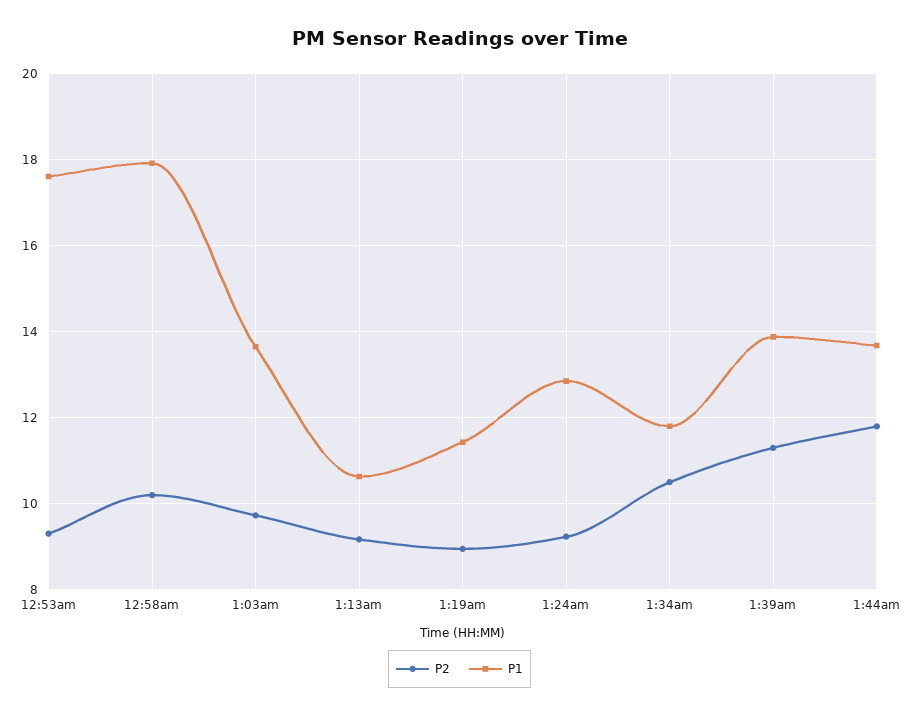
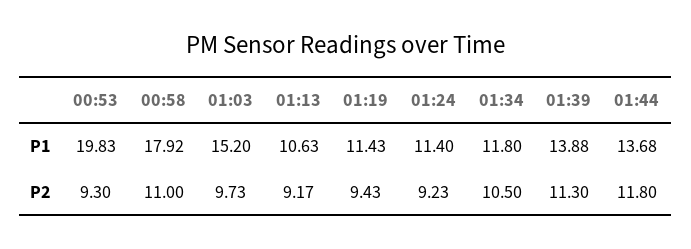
  {
    "P2": {
      "12:53am": 9.3,
-     "12:58am": 10.2,
+     "12:58am": 11,
      "1:03am": 9.73,
      "1:13am": 9.17,
-     "1:19am": 9,
+     "1:19am": 9.43,
      "1:24am": 9.23,
      "1:34am": 10.5,
      "1:39am": 11.3,
      "1:44am": 11.8
    },
    "P1": {
-     "12:53am": 17.6,
+     "12:53am": 19.83,
      "12:58am": 17.92,
-     "1:03am": 13.6,
+     "1:03am": 15.2,
      "1:13am": 10.63,
      "1:19am": 11.43,
-     "1:24am": 12.8,
+     "1:24am": 11.4,
      "1:34am": 11.8,
      "1:39am": 13.88,
      "1:44am": 13.68
    }
  }

